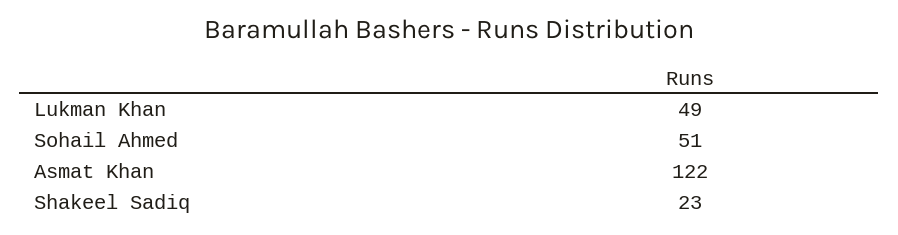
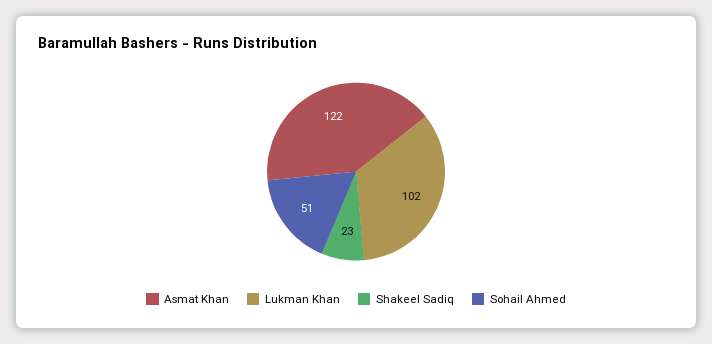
  {
-   "Lukman Khan": 49,
+   "Lukman Khan": 102,
    "Sohail Ahmed": 51,
    "Asmat Khan": 122,
    "Shakeel Sadiq": 23
  }

